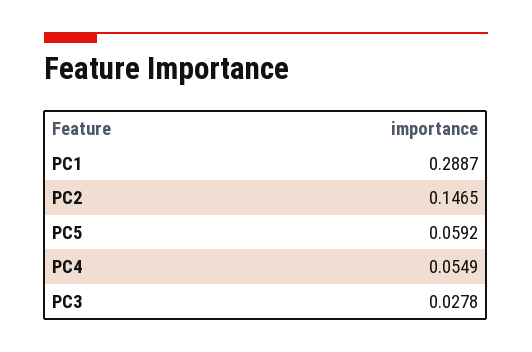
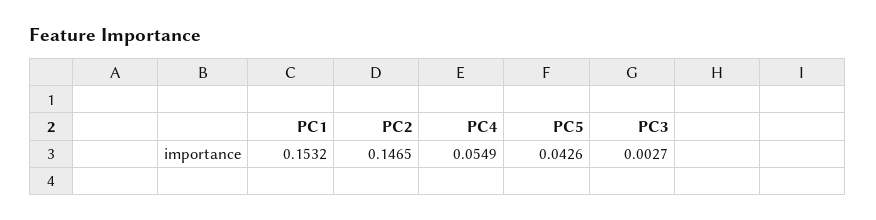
  {
-   "PC1": 0.2887,
+   "PC1": 0.1532,
    "PC2": 0.1465,
-   "PC5": 0.0592,
+   "PC5": 0.0426,
    "PC4": 0.0549,
-   "PC3": 0.0278
+   "PC3": 0.0027
  }

